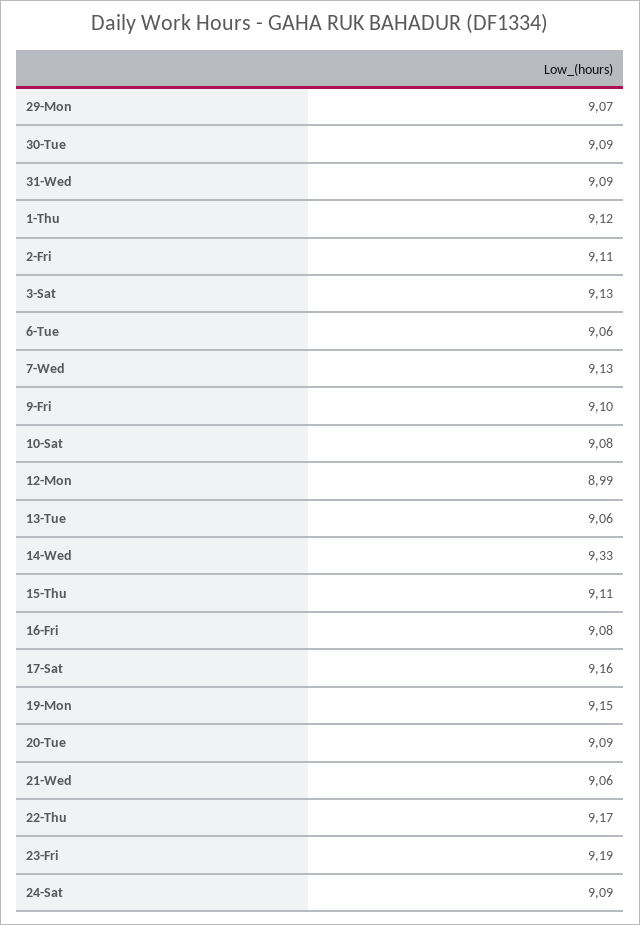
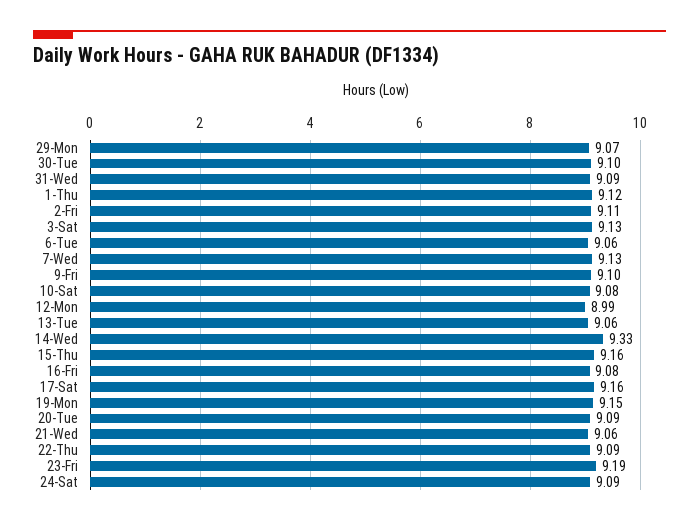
  {
    "29-Mon": 9.07,
-   "30-Tue": 9.09,
+   "30-Tue": 9.1,
    "31-Wed": 9.09,
    "1-Thu": 9.12,
    "2-Fri": 9.11,
    "3-Sat": 9.13,
    "6-Tue": 9.06,
    "7-Wed": 9.13,
    "9-Fri": 9.1,
    "10-Sat": 9.08,
    "12-Mon": 8.99,
    "13-Tue": 9.06,
    "14-Wed": 9.33,
-   "15-Thu": 9.11,
+   "15-Thu": 9.16,
    "16-Fri": 9.08,
    "17-Sat": 9.16,
    "19-Mon": 9.15,
    "20-Tue": 9.09,
    "21-Wed": 9.06,
-   "22-Thu": 9.17,
+   "22-Thu": 9.09,
    "23-Fri": 9.19,
    "24-Sat": 9.09
  }

